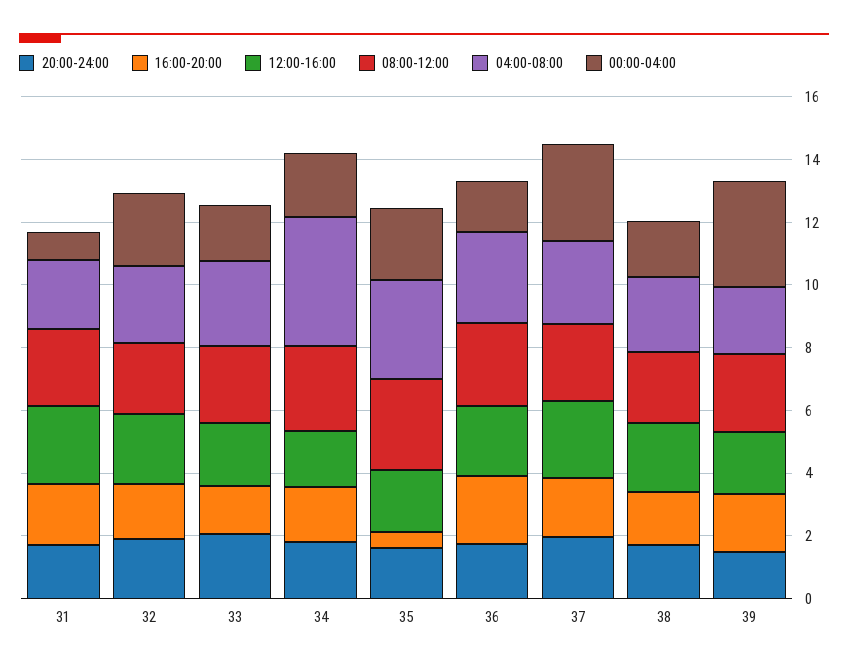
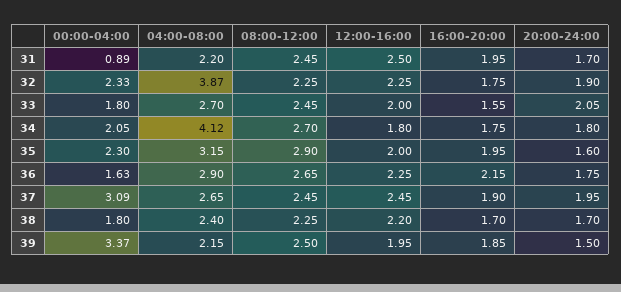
  {
    "20:00-24:00": {
      "31": 1.7,
      "32": 1.9,
      "33": 2.05,
      "34": 1.8,
      "35": 1.6,
      "36": 1.75,
      "37": 1.95,
      "38": 1.7,
      "39": 1.5
    },
    "16:00-20:00": {
      "31": 1.95,
      "32": 1.75,
      "33": 1.55,
      "34": 1.75,
-     "35": 0.5,
+     "35": 1.95,
      "36": 2.15,
      "37": 1.9,
      "38": 1.7,
      "39": 1.85
    },
    "12:00-16:00": {
      "31": 2.5,
      "32": 2.25,
      "33": 2,
      "34": 1.8,
      "35": 2,
      "36": 2.25,
      "37": 2.45,
      "38": 2.2,
      "39": 1.95
    },
    "08:00-12:00": {
      "31": 2.45,
      "32": 2.25,
      "33": 2.45,
      "34": 2.7,
      "35": 2.9,
      "36": 2.65,
      "37": 2.45,
      "38": 2.25,
      "39": 2.5
    },
    "04:00-08:00": {
      "31": 2.2,
-     "32": 2.5,
+     "32": 3.87,
      "33": 2.7,
      "34": 4.12,
      "35": 3.15,
      "36": 2.9,
      "37": 2.65,
      "38": 2.4,
      "39": 2.15
    },
    "00:00-04:00": {
      "31": 0.89,
      "32": 2.33,
      "33": 1.8,
      "34": 2.05,
      "35": 2.3,
      "36": 1.63,
      "37": 3.09,
      "38": 1.8,
      "39": 3.37
    }
  }

